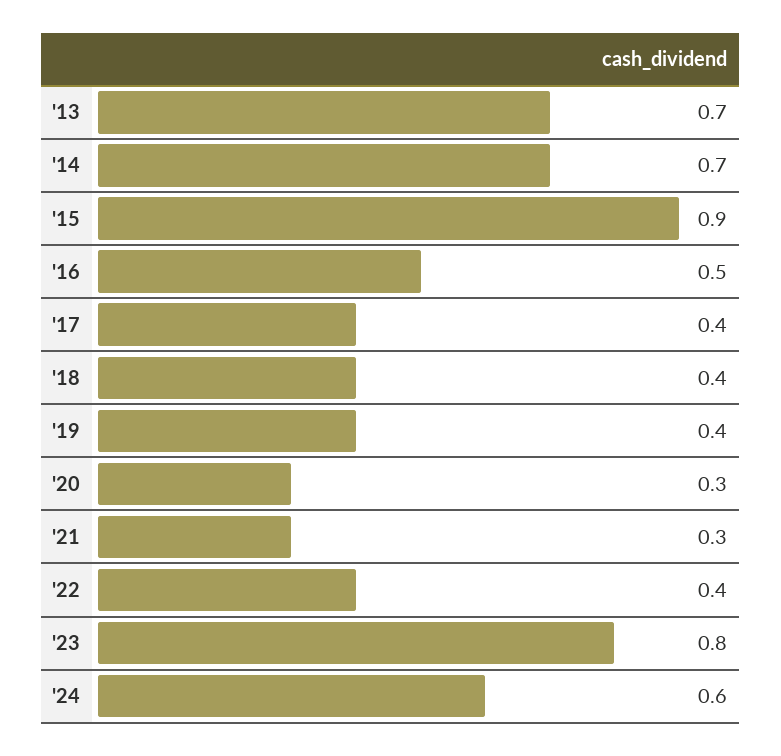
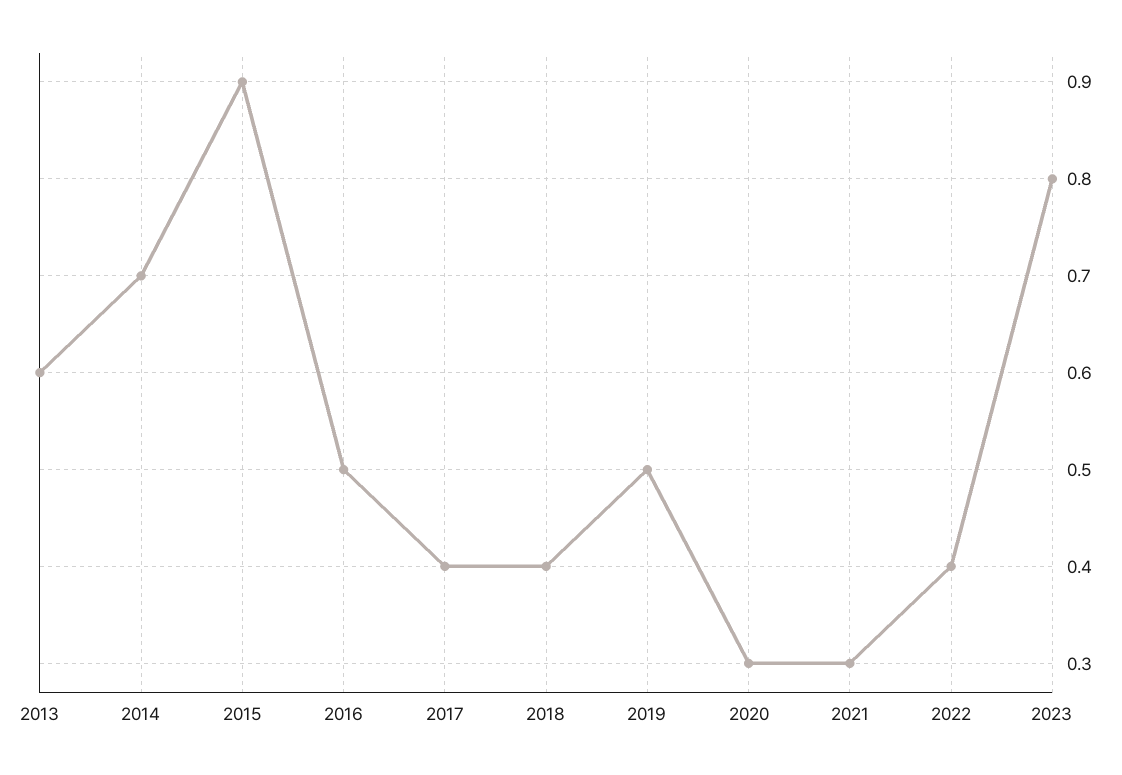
  {
-   "'13": 0.7,
+   "'13": 0.6,
    "'14": 0.7,
    "'15": 0.9,
    "'16": 0.5,
    "'17": 0.4,
    "'18": 0.4,
-   "'19": 0.4,
+   "'19": 0.5,
    "'20": 0.3,
    "'21": 0.3,
    "'22": 0.4,
-   "'23": 0.8,
+   "'23": 0.8
-   "'24": 0.6
  }

